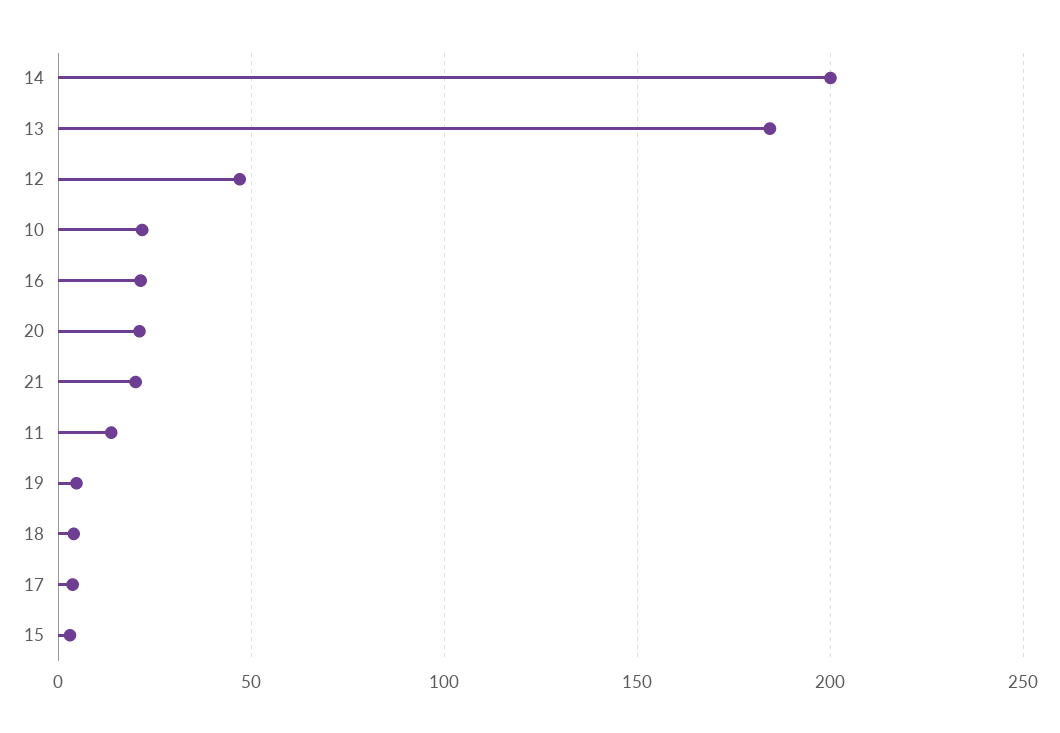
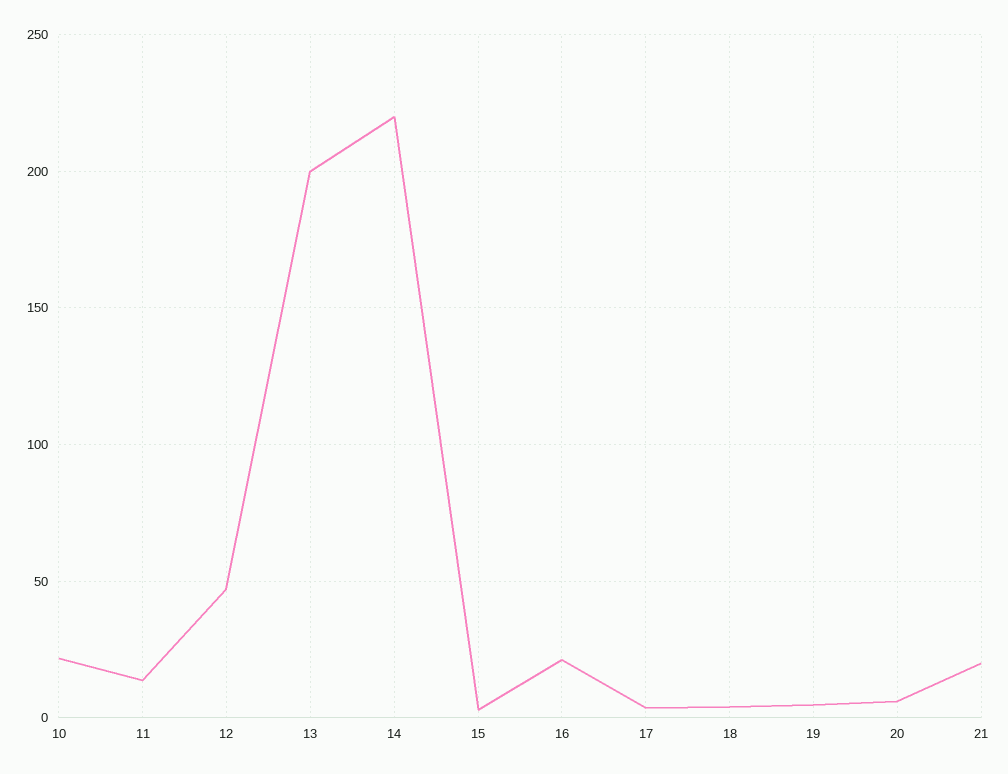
  {
-   "14": 200,
+   "14": 220,
-   "13": 185,
+   "13": 200,
    "12": 45,
    "10": 20,
    "16": 20,
-   "20": 20,
+   "20": 5,
    "21": 20,
    "11": 15,
    "19": 5,
    "18": 5,
    "17": 5,
    "15": 5
  }

